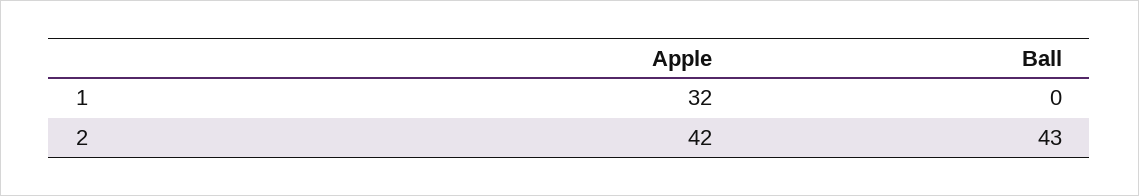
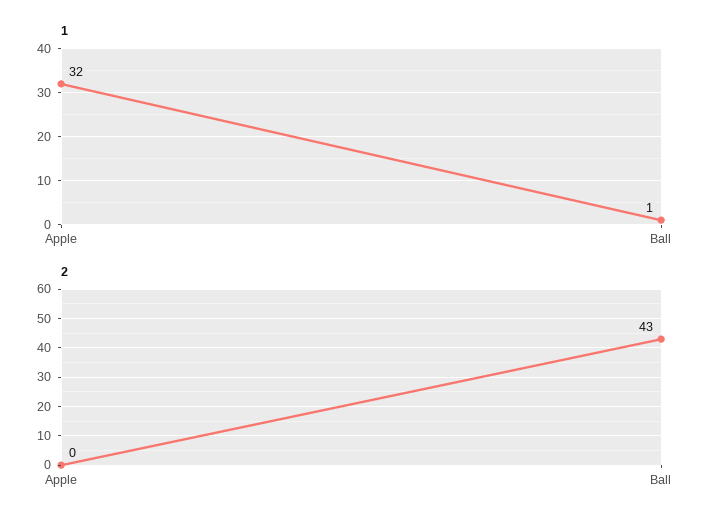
  {
    "1": {
      "Apple": 32,
-     "Ball": 0
+     "Ball": 1
    },
    "2": {
-     "Apple": 42,
+     "Apple": 0,
      "Ball": 43
    }
  }

